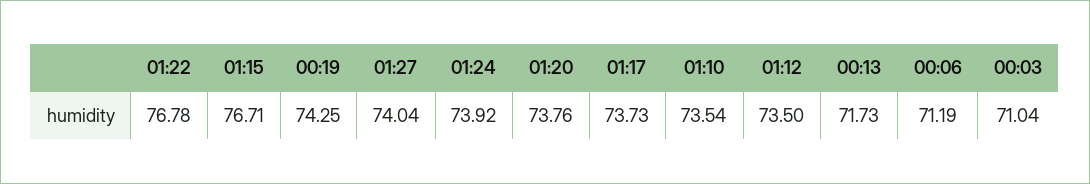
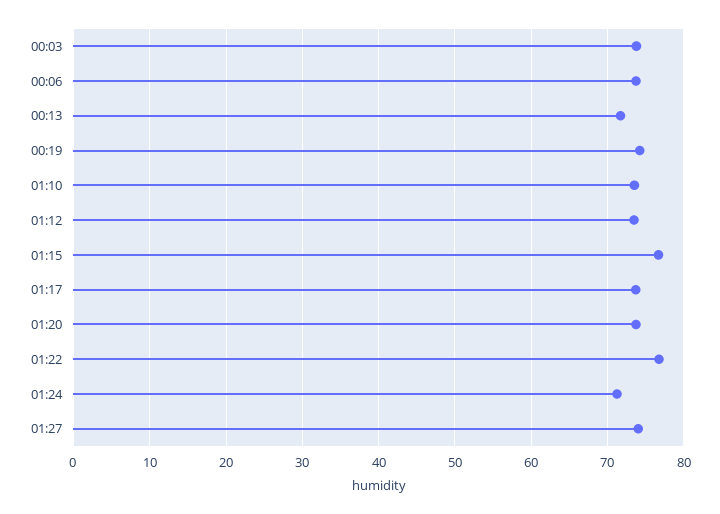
  {
    "01:22": 76.78,
    "01:15": 76.71,
    "00:19": 74.25,
    "01:27": 74.04,
-   "01:24": 73.92,
+   "01:24": 71,
    "01:20": 73.76,
    "01:17": 73.73,
    "01:10": 73.54,
    "01:12": 73.5,
    "00:13": 71.73,
-   "00:06": 71.19,
+   "00:06": 74,
-   "00:03": 71.04
+   "00:03": 74
  }

